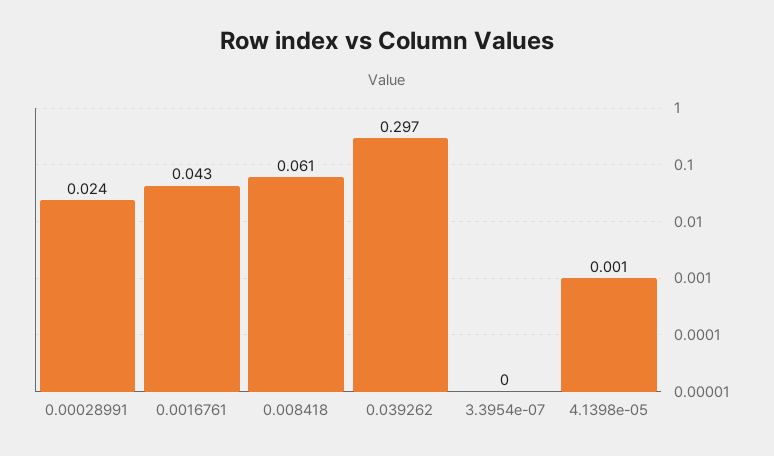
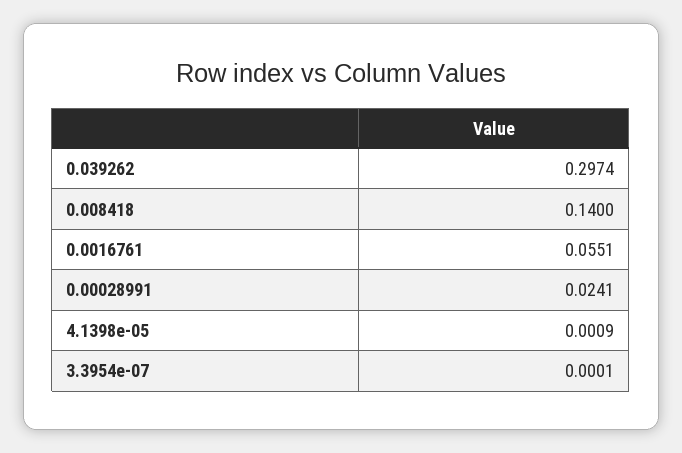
  {
    "0.00028991": 0.0241,
-   "0.0016761": 0.043,
+   "0.0016761": 0.0551,
-   "0.008418": 0.061,
+   "0.008418": 0.14,
    "0.039262": 0.2974,
    "3.3954e-07": 0.0001,
    "4.1398e-05": 0.0009
  }

